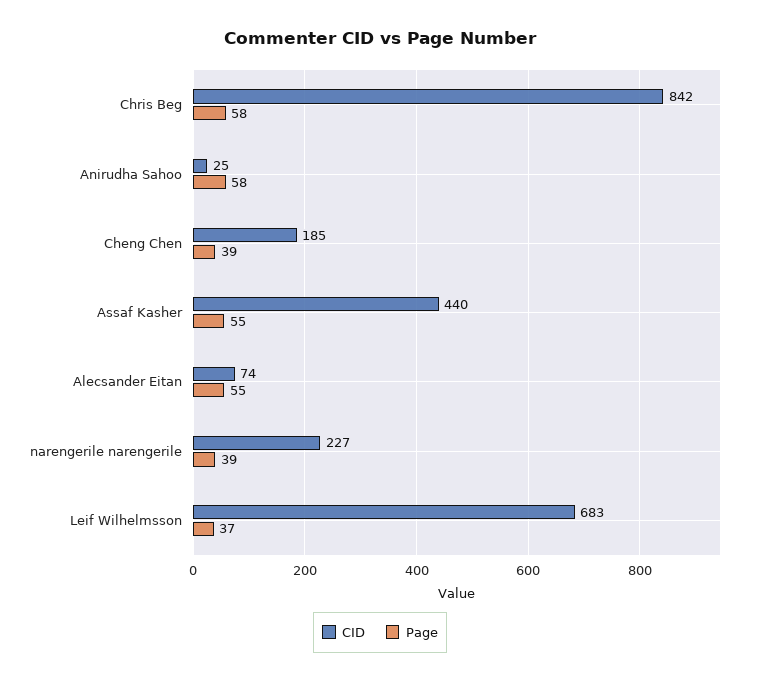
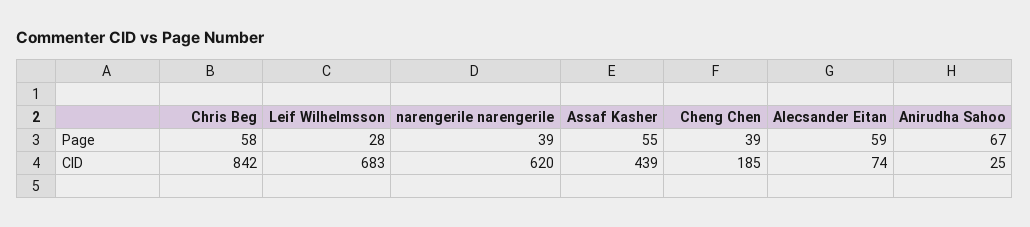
  {
    "CID": {
      "Chris Beg": 842,
      "Anirudha Sahoo": 25,
      "Cheng Chen": 185,
-     "Assaf Kasher": 440,
+     "Assaf Kasher": 439,
      "Alecsander Eitan": 74,
-     "narengerile narengerile": 227,
+     "narengerile narengerile": 620,
      "Leif Wilhelmsson": 683
    },
    "Page": {
      "Chris Beg": 58,
-     "Anirudha Sahoo": 58,
+     "Anirudha Sahoo": 67,
      "Cheng Chen": 39,
      "Assaf Kasher": 55,
-     "Alecsander Eitan": 55,
+     "Alecsander Eitan": 59,
      "narengerile narengerile": 39,
-     "Leif Wilhelmsson": 37
+     "Leif Wilhelmsson": 28
    }
  }

